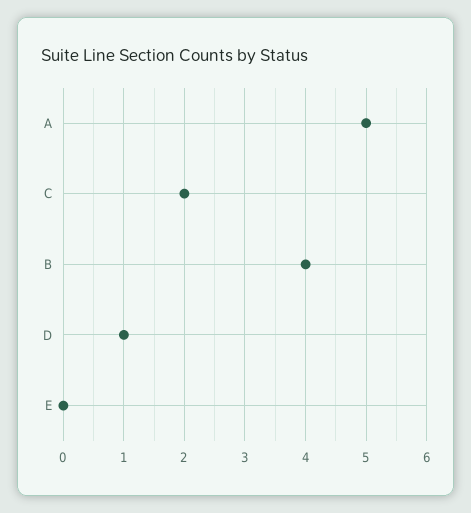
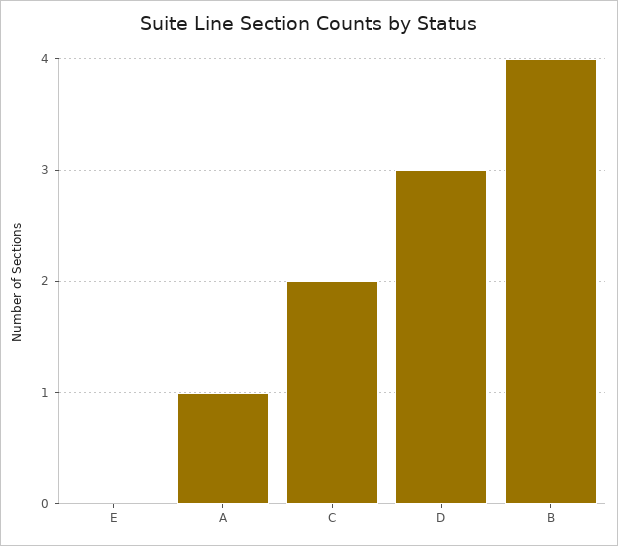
  {
-   "A": 5,
+   "A": 1,
    "C": 2,
    "B": 4,
-   "D": 1,
+   "D": 3,
    "E": 0
  }

